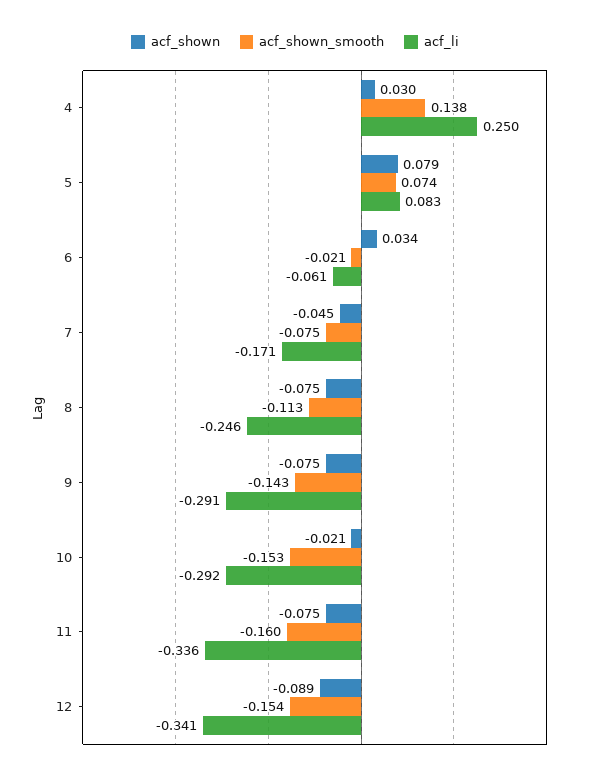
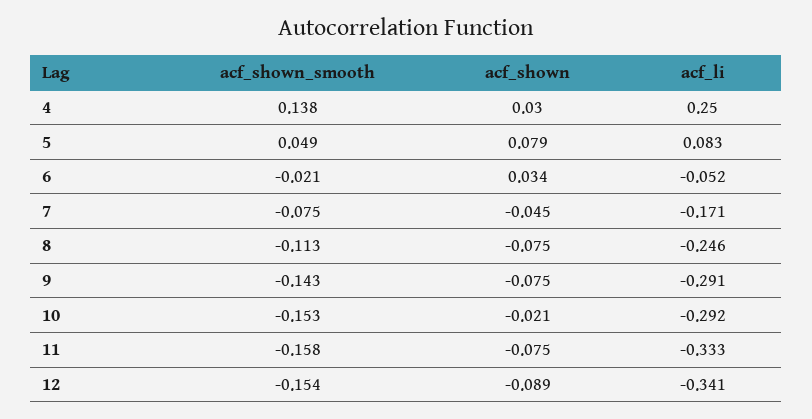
  {
    "acf_shown": {
      "4": 0.03,
      "5": 0.079,
      "6": 0.034,
      "7": -0.045,
      "8": -0.075,
      "9": -0.075,
      "10": -0.021,
      "11": -0.075,
      "12": -0.089
    },
    "acf_shown_smooth": {
      "4": 0.138,
-     "5": 0.074,
+     "5": 0.049,
      "6": -0.021,
      "7": -0.075,
      "8": -0.113,
      "9": -0.143,
      "10": -0.153,
-     "11": -0.16,
+     "11": -0.158,
      "12": -0.154
    },
    "acf_li": {
      "4": 0.25,
      "5": 0.083,
-     "6": -0.061,
+     "6": -0.052,
      "7": -0.171,
      "8": -0.246,
      "9": -0.291,
      "10": -0.292,
-     "11": -0.336,
+     "11": -0.333,
      "12": -0.341
    }
  }

